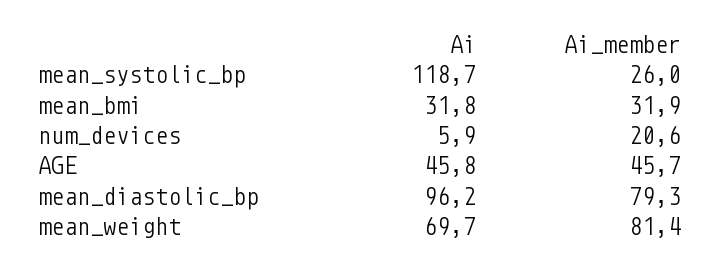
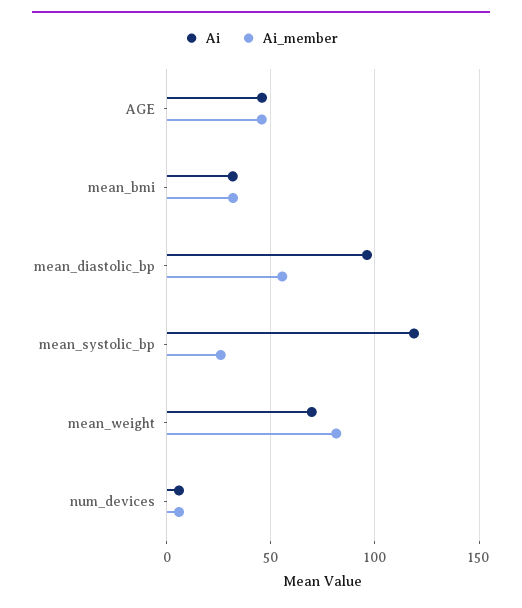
  {
    "Ai": {
      "mean_systolic_bp": 118.7,
      "mean_bmi": 31.8,
      "num_devices": 5.9,
      "AGE": 45.8,
      "mean_diastolic_bp": 96.2,
      "mean_weight": 69.7
    },
    "Ai_member": {
      "mean_systolic_bp": 26,
      "mean_bmi": 31.9,
-     "num_devices": 20.6,
+     "num_devices": 5,
      "AGE": 45.7,
-     "mean_diastolic_bp": 79.3,
+     "mean_diastolic_bp": 55,
      "mean_weight": 81.4
    }
  }

